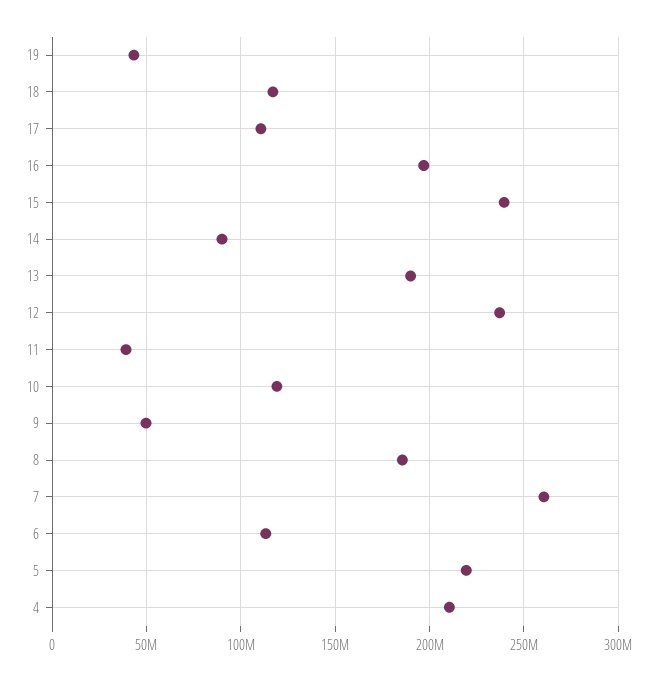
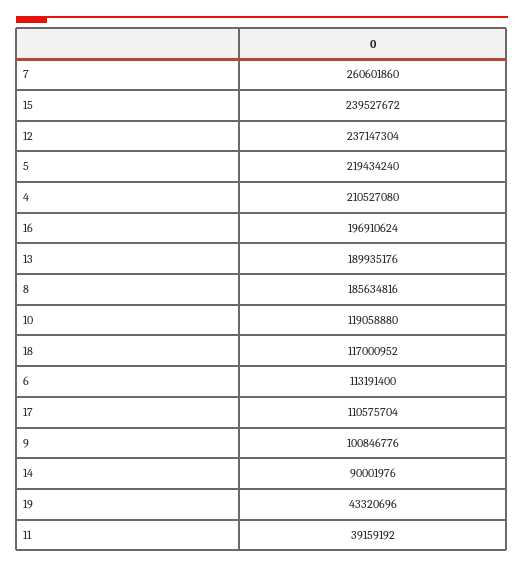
  {
    "19": 43320696,
    "18": 117000952,
    "17": 110575704,
    "16": 196910624,
    "15": 239527672,
    "14": 90001976,
    "13": 189935176,
    "12": 237147304,
    "11": 39159192,
    "10": 119058880,
-   "9": 50000000,
+   "9": 100846776,
    "8": 185634816,
    "7": 260601860,
    "6": 113191400,
    "5": 219434240,
    "4": 210527080
  }

